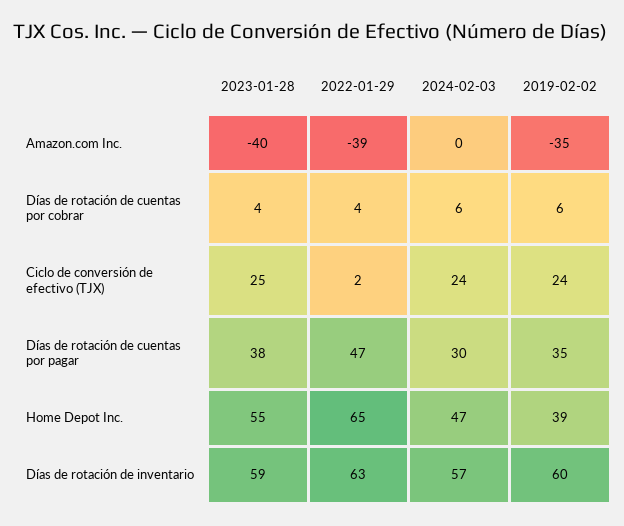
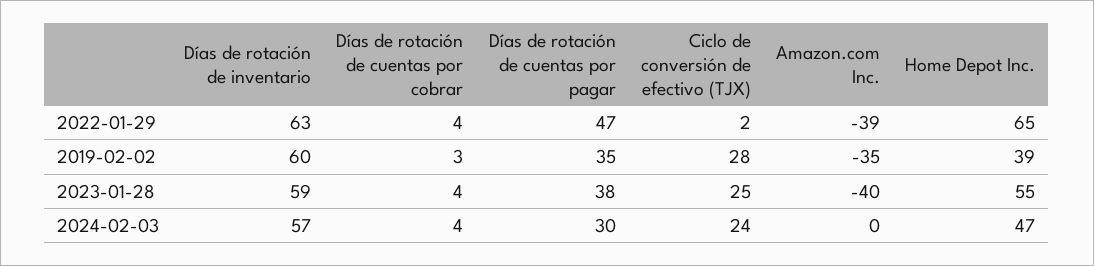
  {
    "2023-01-28": {
      "Amazon.com Inc.": -40,
      "Días de rotación de cuentas por cobrar": 4,
      "Ciclo de conversión de efectivo (TJX)": 25,
      "Días de rotación de cuentas por pagar": 38,
      "Home Depot Inc.": 55,
      "Días de rotación de inventario": 59
    },
    "2022-01-29": {
      "Amazon.com Inc.": -39,
      "Días de rotación de cuentas por cobrar": 4,
      "Ciclo de conversión de efectivo (TJX)": 2,
      "Días de rotación de cuentas por pagar": 47,
      "Home Depot Inc.": 65,
      "Días de rotación de inventario": 63
    },
    "2024-02-03": {
      "Amazon.com Inc.": 0,
-     "Días de rotación de cuentas por cobrar": 6,
+     "Días de rotación de cuentas por cobrar": 4,
      "Ciclo de conversión de efectivo (TJX)": 24,
      "Días de rotación de cuentas por pagar": 30,
      "Home Depot Inc.": 47,
      "Días de rotación de inventario": 57
    },
    "2019-02-02": {
      "Amazon.com Inc.": -35,
-     "Días de rotación de cuentas por cobrar": 6,
+     "Días de rotación de cuentas por cobrar": 3,
-     "Ciclo de conversión de efectivo (TJX)": 24,
+     "Ciclo de conversión de efectivo (TJX)": 28,
      "Días de rotación de cuentas por pagar": 35,
      "Home Depot Inc.": 39,
      "Días de rotación de inventario": 60
    }
  }

